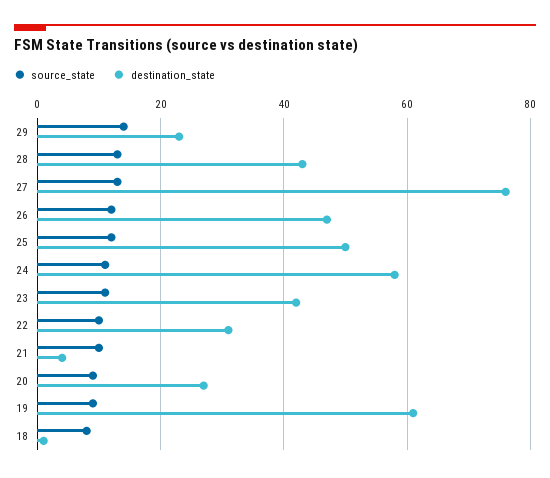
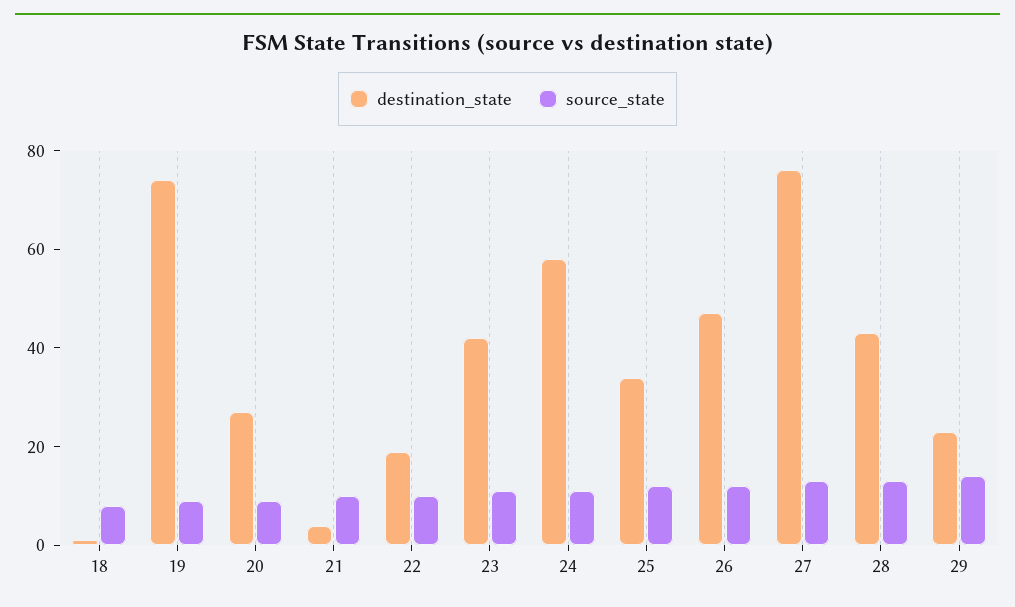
  {
    "source_state": {
      "29": 15,
      "28": 15,
      "27": 15,
      "26": 10,
      "25": 10,
      "24": 10,
      "23": 10,
      "22": 10,
      "21": 10,
      "20": 10,
      "19": 10,
      "18": 10
    },
    "destination_state": {
      "29": 25,
      "28": 45,
      "27": 75,
      "26": 45,
-     "25": 50,
+     "25": 35,
      "24": 60,
      "23": 40,
-     "22": 30,
+     "22": 20,
      "21": 5,
      "20": 25,
-     "19": 60,
+     "19": 75,
      "18": 0
    }
  }

